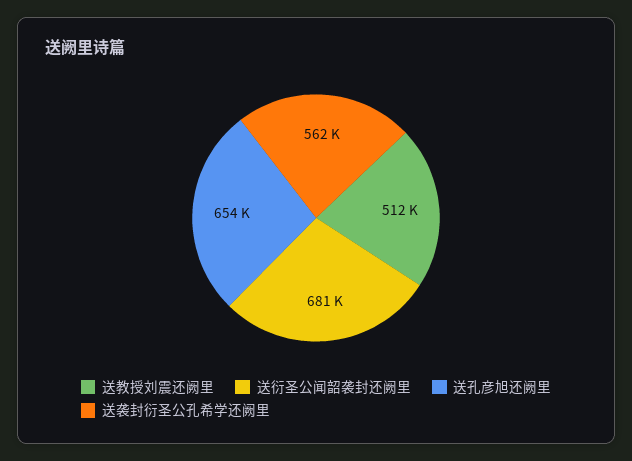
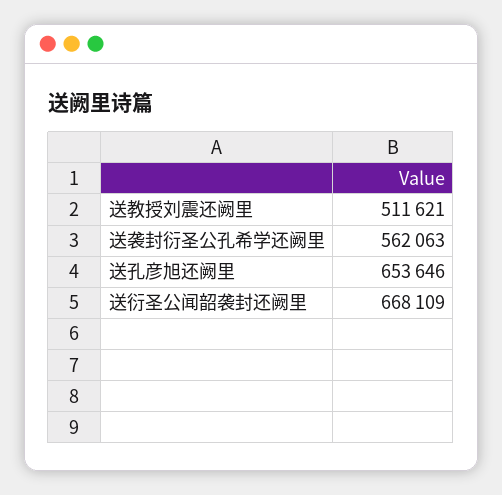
  {
    "送教授刘震还阙里": 511621,
-   "送衍圣公闻韶袭封还阙里": 681000,
+   "送衍圣公闻韶袭封还阙里": 668109,
    "送孔彦旭还阙里": 653646,
    "送袭封衍圣公孔希学还阙里": 562063
  }

